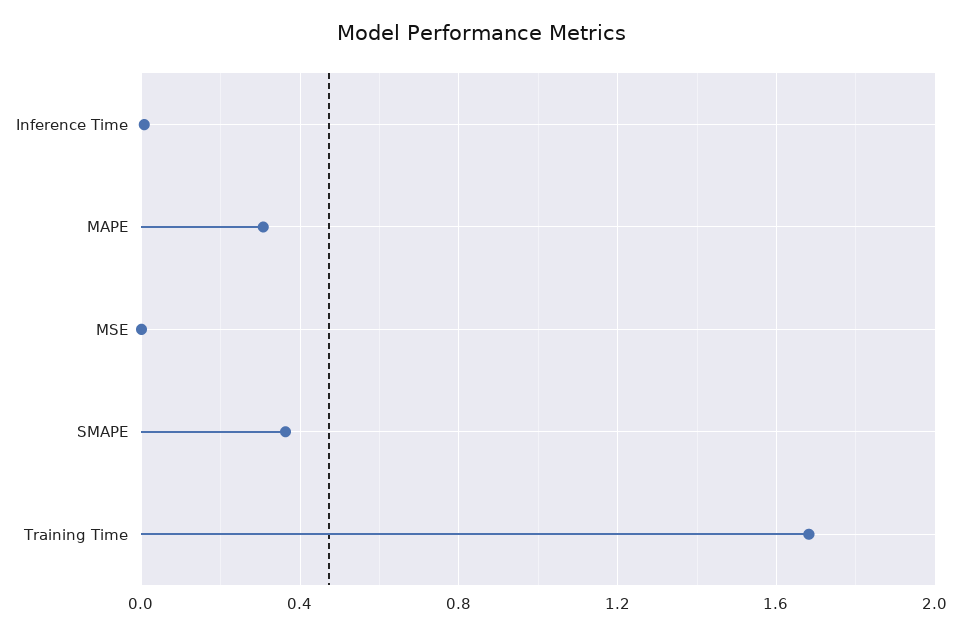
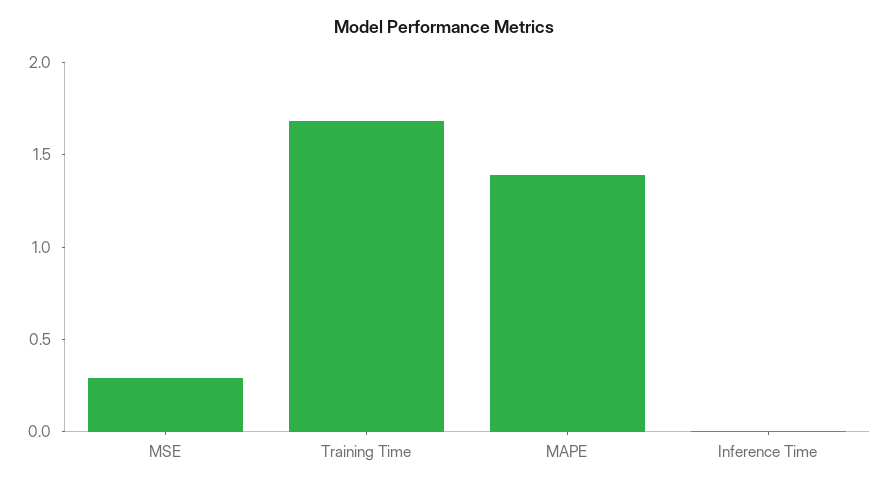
  {
    "Inference Time": 0,
-   "MAPE": 0.3,
+   "MAPE": 1.4,
-   "MSE": 0,
+   "MSE": 0.3,
-   "SMAPE": 0.35,
    "Training Time": 1.7
  }

